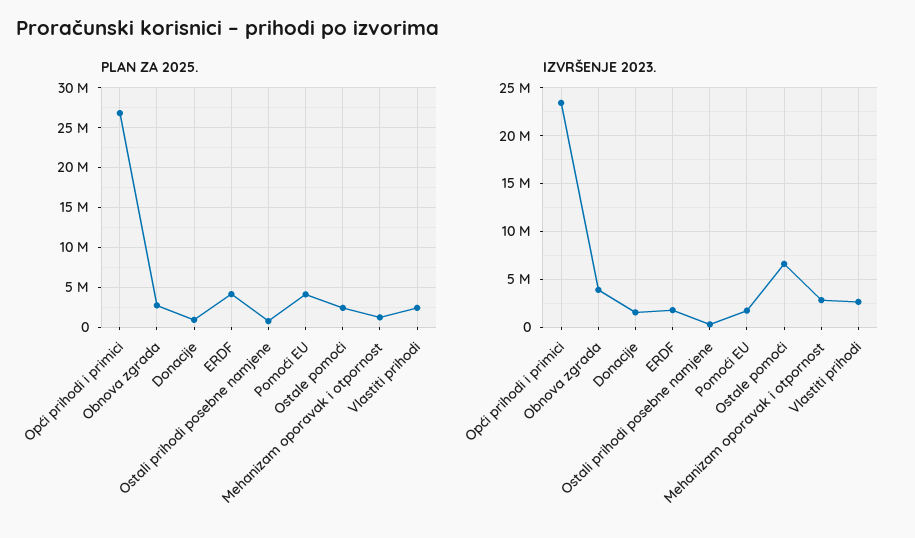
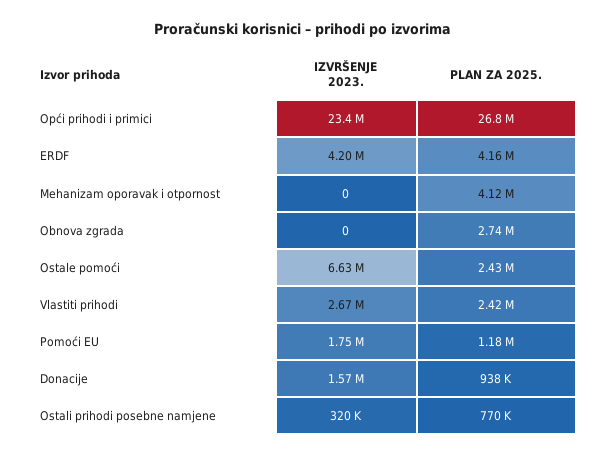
  {
    "PLAN ZA 2025.": {
      "Opći prihodi i primici": 26800000,
      "Obnova zgrada": 2740000,
      "Donacije": 938000,
      "ERDF": 4160000,
      "Ostali prihodi posebne namjene": 770000,
-     "Pomoći EU": 4000000,
+     "Pomoći EU": 1180000,
      "Ostale pomoći": 2430000,
-     "Mehanizam oporavak i otpornost": 1000000,
+     "Mehanizam oporavak i otpornost": 4120000,
      "Vlastiti prihodi": 2420000
    },
    "IZVRŠENJE 2023.": {
      "Opći prihodi i primici": 23400000,
-     "Obnova zgrada": 4000000,
+     "Obnova zgrada": 0,
      "Donacije": 1570000,
-     "ERDF": 2000000,
+     "ERDF": 4200000,
      "Ostali prihodi posebne namjene": 320000,
      "Pomoći EU": 1750000,
      "Ostale pomoći": 6630000,
-     "Mehanizam oporavak i otpornost": 3000000,
+     "Mehanizam oporavak i otpornost": 0,
      "Vlastiti prihodi": 2670000
    }
  }

